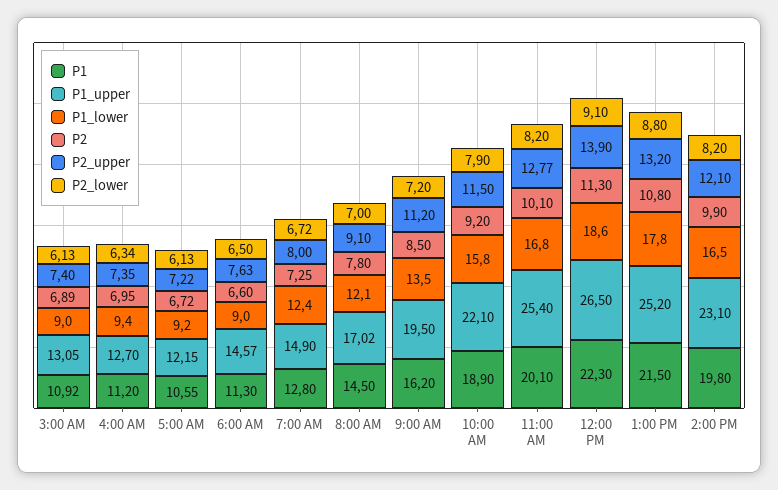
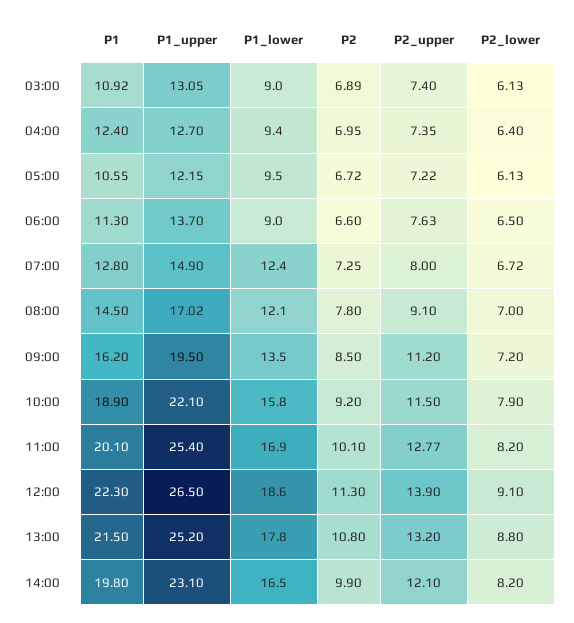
  {
    "P1": {
      "3:00 AM": 10.92,
-     "4:00 AM": 11.2,
+     "4:00 AM": 12.4,
      "5:00 AM": 10.55,
      "6:00 AM": 11.3,
      "7:00 AM": 12.8,
      "8:00 AM": 14.5,
      "9:00 AM": 16.2,
      "10:00 AM": 18.9,
      "11:00 AM": 20.1,
      "12:00 PM": 22.3,
      "1:00 PM": 21.5,
      "2:00 PM": 19.8
    },
    "P1_upper": {
      "3:00 AM": 13.05,
      "4:00 AM": 12.7,
      "5:00 AM": 12.15,
-     "6:00 AM": 14.57,
+     "6:00 AM": 13.7,
      "7:00 AM": 14.9,
      "8:00 AM": 17.02,
      "9:00 AM": 19.5,
      "10:00 AM": 22.1,
      "11:00 AM": 25.4,
      "12:00 PM": 26.5,
      "1:00 PM": 25.2,
      "2:00 PM": 23.1
    },
    "P1_lower": {
      "3:00 AM": 9,
      "4:00 AM": 9.4,
-     "5:00 AM": 9.2,
+     "5:00 AM": 9.5,
      "6:00 AM": 9,
      "7:00 AM": 12.4,
      "8:00 AM": 12.1,
      "9:00 AM": 13.5,
      "10:00 AM": 15.8,
-     "11:00 AM": 16.8,
+     "11:00 AM": 16.9,
      "12:00 PM": 18.6,
      "1:00 PM": 17.8,
      "2:00 PM": 16.5
    },
    "P2": {
      "3:00 AM": 6.89,
      "4:00 AM": 6.95,
      "5:00 AM": 6.72,
      "6:00 AM": 6.6,
      "7:00 AM": 7.25,
      "8:00 AM": 7.8,
      "9:00 AM": 8.5,
      "10:00 AM": 9.2,
      "11:00 AM": 10.1,
      "12:00 PM": 11.3,
      "1:00 PM": 10.8,
      "2:00 PM": 9.9
    },
    "P2_upper": {
      "3:00 AM": 7.4,
      "4:00 AM": 7.35,
      "5:00 AM": 7.22,
      "6:00 AM": 7.63,
      "7:00 AM": 8,
      "8:00 AM": 9.1,
      "9:00 AM": 11.2,
      "10:00 AM": 11.5,
      "11:00 AM": 12.77,
      "12:00 PM": 13.9,
      "1:00 PM": 13.2,
      "2:00 PM": 12.1
    },
    "P2_lower": {
      "3:00 AM": 6.13,
-     "4:00 AM": 6.34,
+     "4:00 AM": 6.4,
      "5:00 AM": 6.13,
      "6:00 AM": 6.5,
      "7:00 AM": 6.72,
      "8:00 AM": 7,
      "9:00 AM": 7.2,
      "10:00 AM": 7.9,
      "11:00 AM": 8.2,
      "12:00 PM": 9.1,
      "1:00 PM": 8.8,
      "2:00 PM": 8.2
    }
  }

